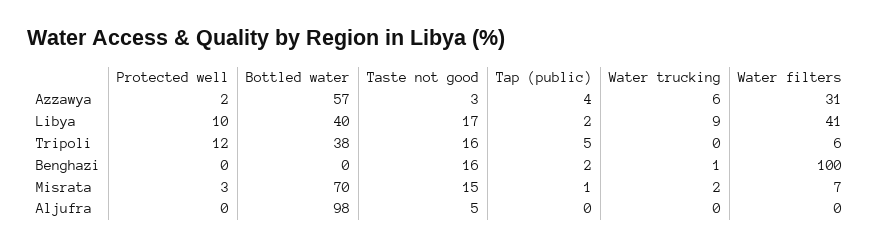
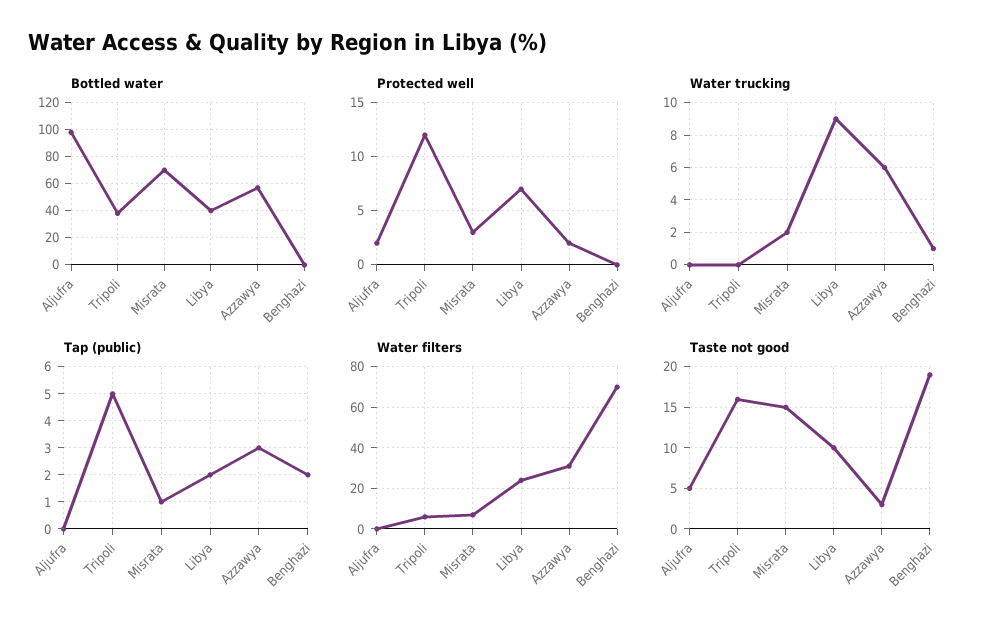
  {
    "Protected well": {
      "Azzawya": 2,
-     "Libya": 10,
+     "Libya": 7,
      "Tripoli": 12,
      "Benghazi": 0,
      "Misrata": 3,
-     "Aljufra": 0
+     "Aljufra": 2
    },
    "Bottled water": {
      "Azzawya": 57,
      "Libya": 40,
      "Tripoli": 38,
      "Benghazi": 0,
      "Misrata": 70,
      "Aljufra": 98
    },
    "Taste not good": {
      "Azzawya": 3,
-     "Libya": 17,
+     "Libya": 10,
      "Tripoli": 16,
-     "Benghazi": 16,
+     "Benghazi": 19,
      "Misrata": 15,
      "Aljufra": 5
    },
    "Tap (public)": {
-     "Azzawya": 4,
+     "Azzawya": 3,
      "Libya": 2,
      "Tripoli": 5,
      "Benghazi": 2,
      "Misrata": 1,
      "Aljufra": 0
    },
    "Water trucking": {
      "Azzawya": 6,
      "Libya": 9,
      "Tripoli": 0,
      "Benghazi": 1,
      "Misrata": 2,
      "Aljufra": 0
    },
    "Water filters": {
      "Azzawya": 31,
-     "Libya": 41,
+     "Libya": 25,
      "Tripoli": 6,
-     "Benghazi": 100,
+     "Benghazi": 70,
      "Misrata": 7,
      "Aljufra": 0
    }
  }

